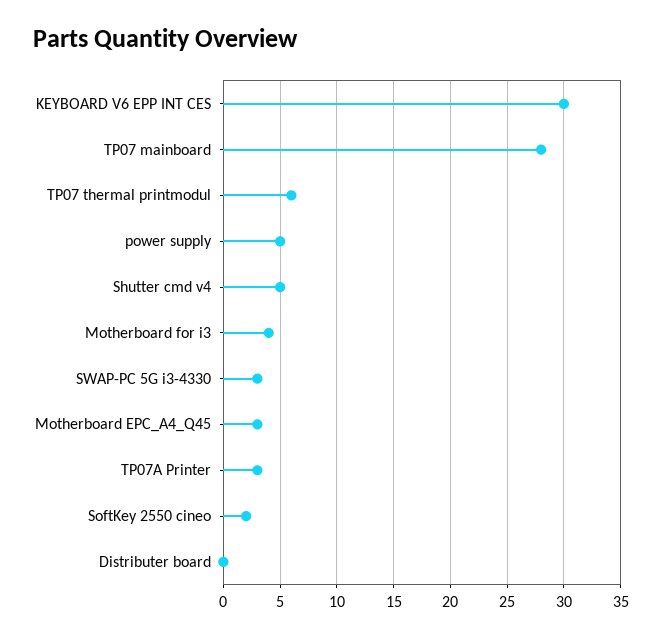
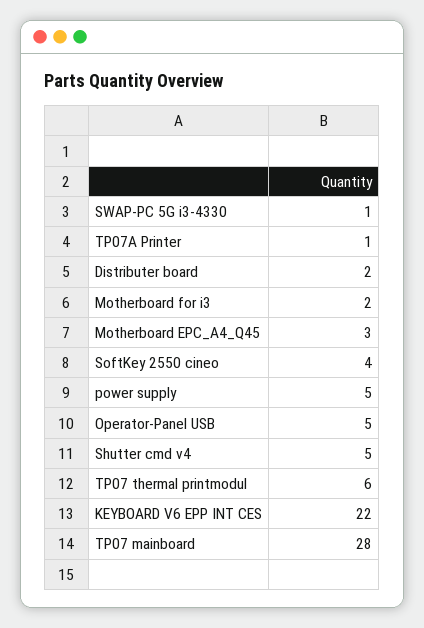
  {
-   "KEYBOARD V6 EPP INT CES": 30,
+   "KEYBOARD V6 EPP INT CES": 22,
    "TP07 mainboard": 28,
    "TP07 thermal printmodul": 6,
    "power supply": 5,
    "Shutter cmd v4": 5,
-   "Motherboard for i3": 4,
+   "Motherboard for i3": 2,
-   "SWAP-PC 5G i3-4330": 3,
+   "SWAP-PC 5G i3-4330": 1,
    "Motherboard EPC_A4_Q45": 3,
-   "TP07A Printer": 3,
+   "TP07A Printer": 1,
-   "SoftKey 2550 cineo": 2,
+   "SoftKey 2550 cineo": 4,
-   "Distributer board": 0
+   "Distributer board": 2,
+   "Operator-Panel USB": 5
  }

